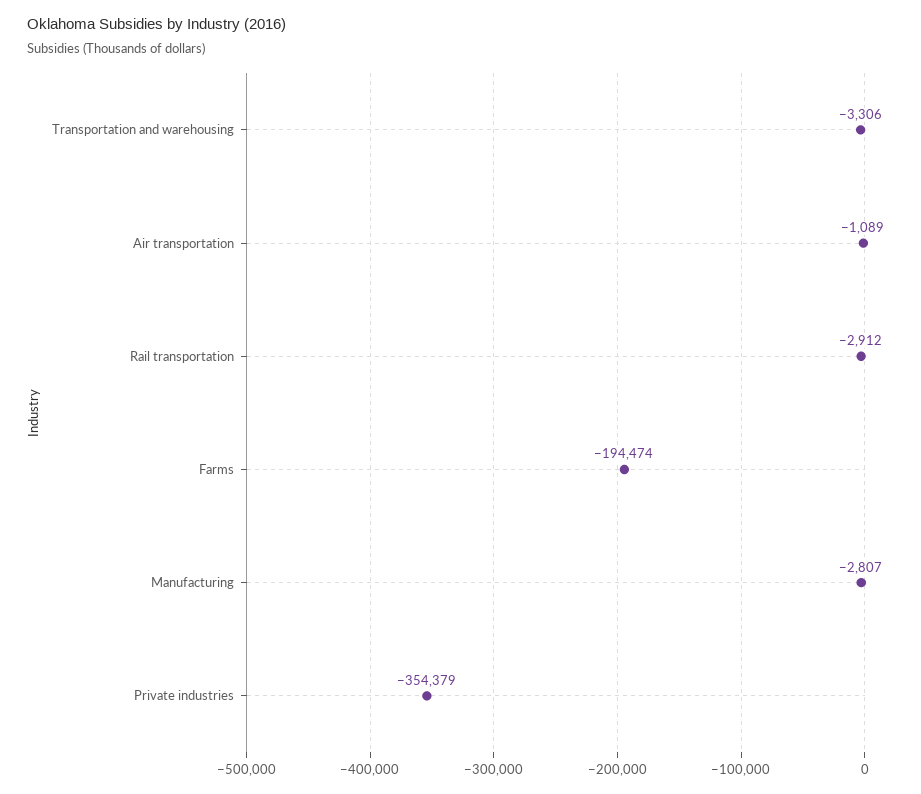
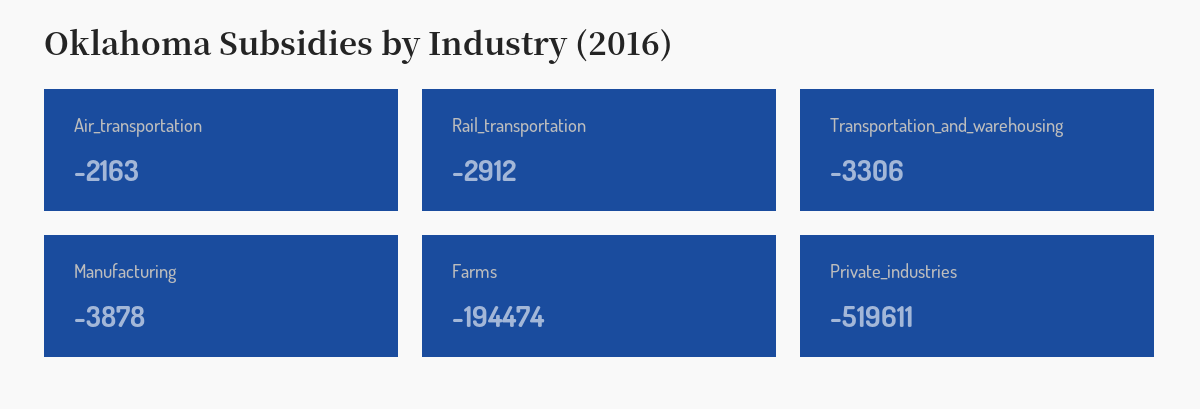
  {
    "Transportation and warehousing": -3306,
-   "Air transportation": -1089,
+   "Air transportation": -2163,
    "Rail transportation": -2912,
    "Farms": -194474,
-   "Manufacturing": -2807,
+   "Manufacturing": -3878,
-   "Private industries": -354379
+   "Private industries": -519611
  }

